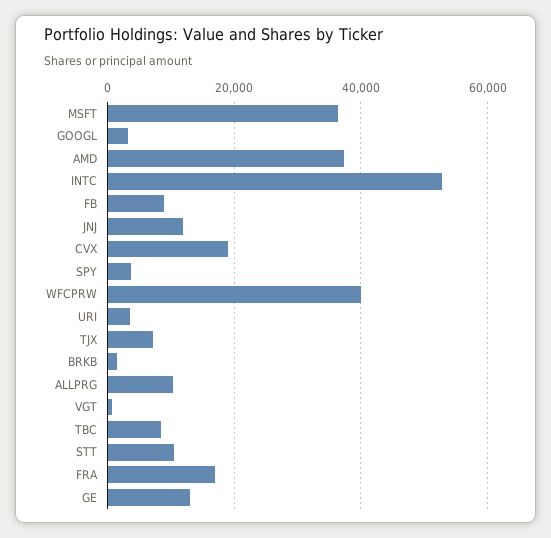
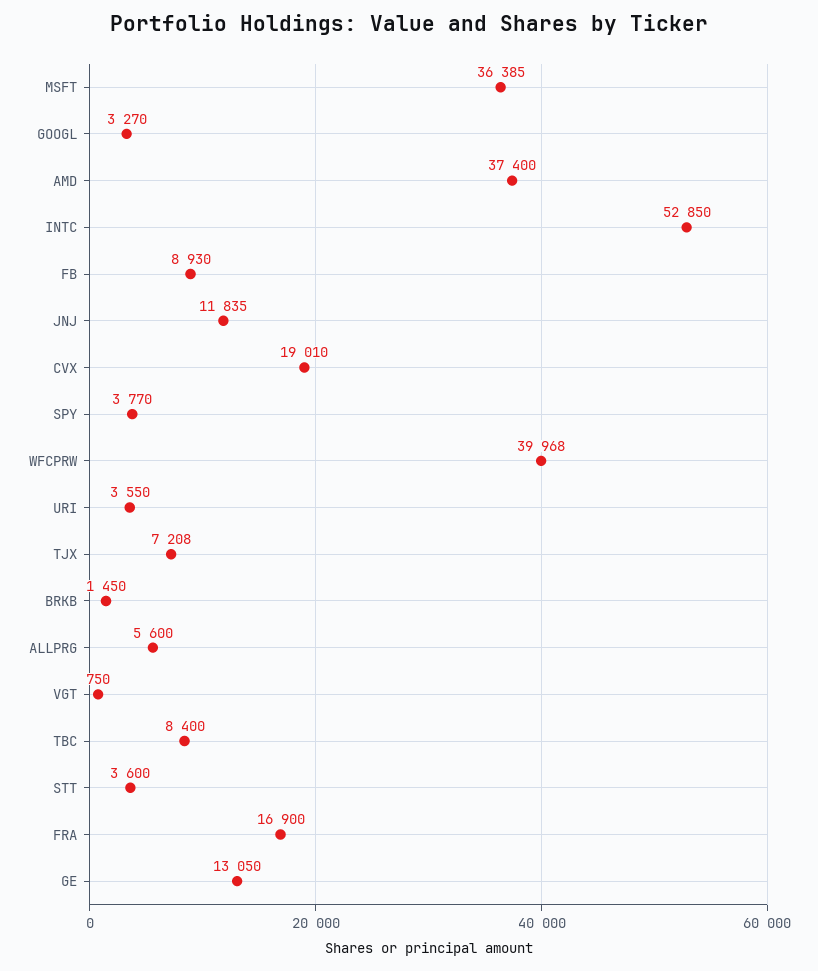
  {
    "MSFT": 36385,
    "GOOGL": 3270,
    "AMD": 37400,
    "INTC": 52850,
    "FB": 8930,
    "JNJ": 11835,
    "CVX": 19010,
    "SPY": 3770,
    "WFCPRW": 39968,
    "URI": 3550,
    "TJX": 7208,
    "BRKB": 1450,
-   "ALLPRG": 10000,
+   "ALLPRG": 5600,
    "VGT": 750,
    "TBC": 8400,
-   "STT": 10000,
+   "STT": 3600,
    "FRA": 16900,
    "GE": 13050
  }

